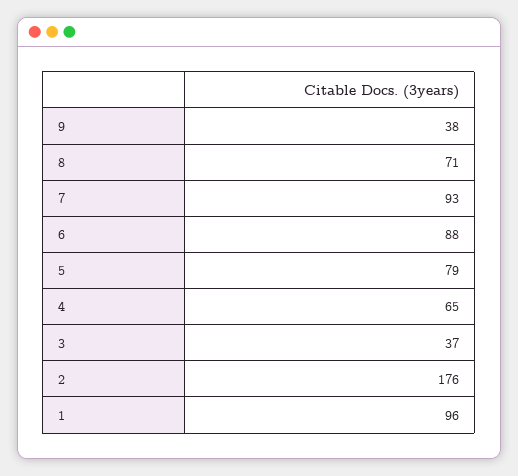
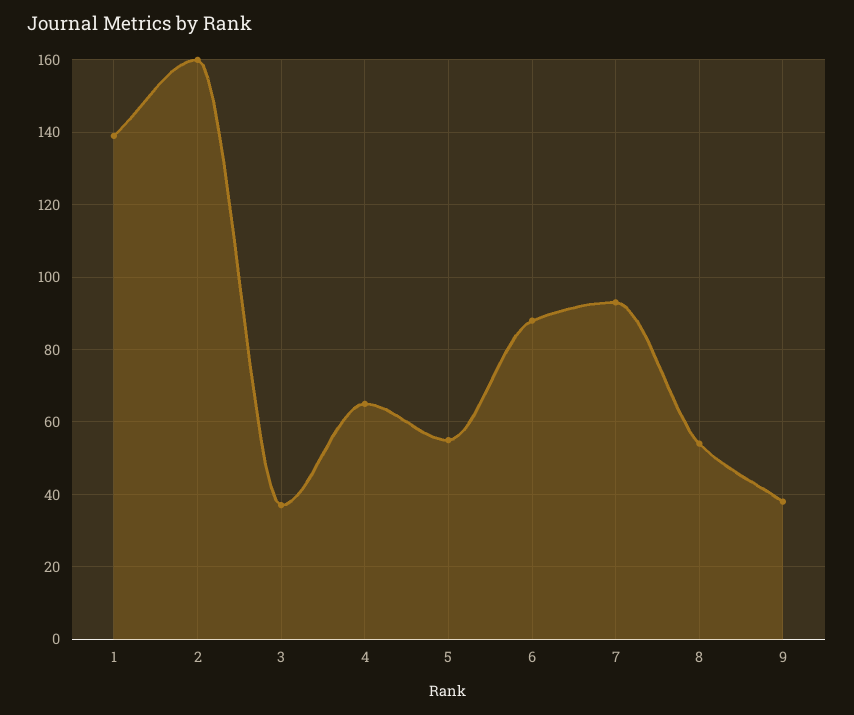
  {
    "9": 38,
-   "8": 71,
+   "8": 55,
    "7": 93,
    "6": 88,
-   "5": 79,
+   "5": 55,
    "4": 65,
    "3": 37,
-   "2": 176,
+   "2": 160,
-   "1": 96
+   "1": 140
  }

